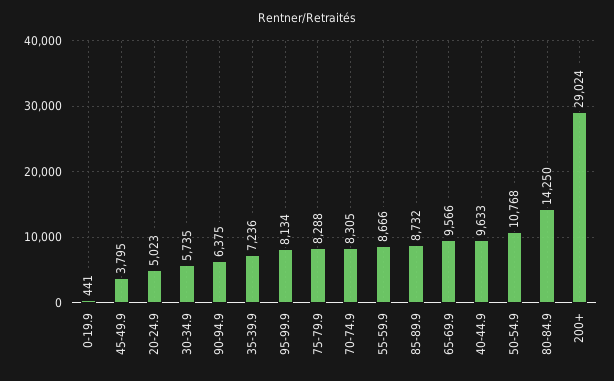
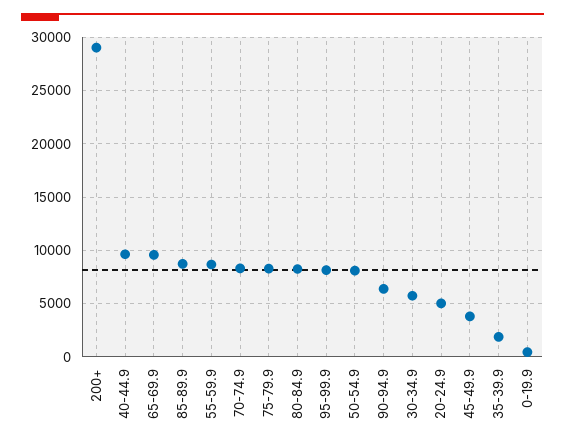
  {
    "0-19.9": 441,
    "45-49.9": 3795,
    "20-24.9": 5023,
    "30-34.9": 5735,
    "90-94.9": 6375,
-   "35-39.9": 7236,
+   "35-39.9": 2000,
    "95-99.9": 8134,
    "75-79.9": 8288,
    "70-74.9": 8305,
    "55-59.9": 8666,
    "85-89.9": 8732,
    "65-69.9": 9566,
    "40-44.9": 9633,
-   "50-54.9": 10768,
+   "50-54.9": 8000,
-   "80-84.9": 14250,
+   "80-84.9": 8000,
    "200+": 29024
  }

